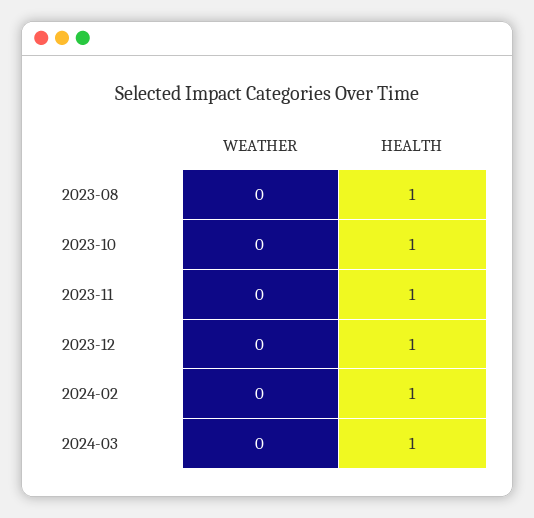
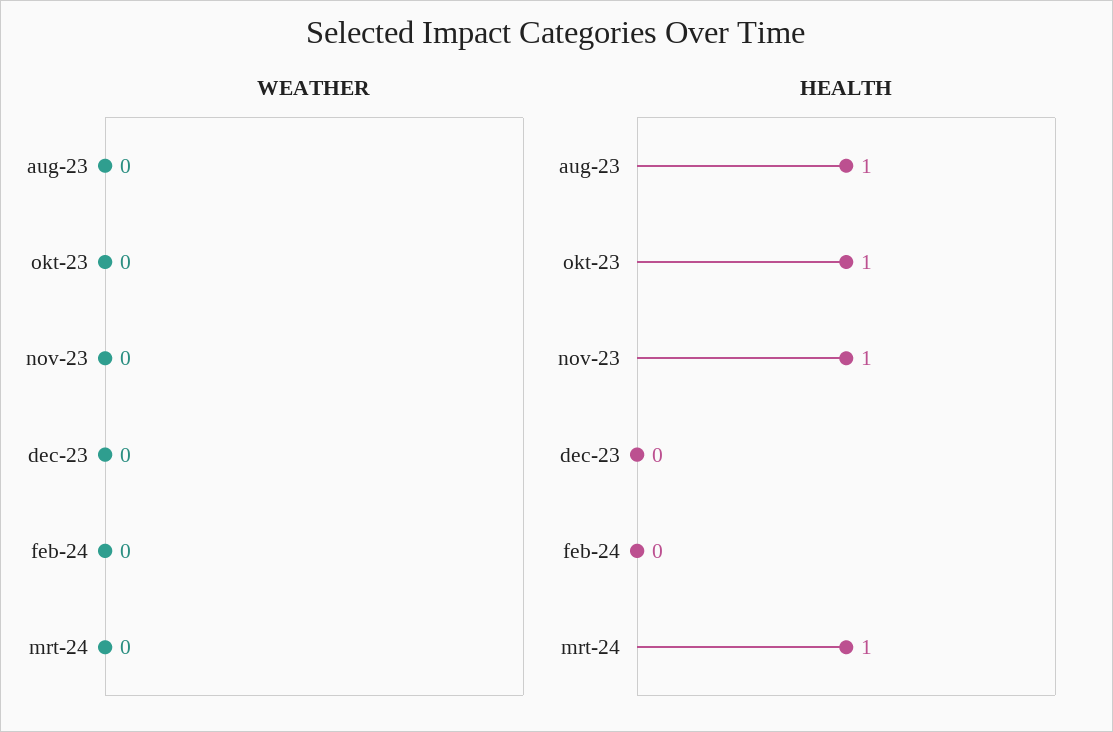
  {
    "WEATHER": {
      "2023-08": 0,
      "2023-10": 0,
      "2023-11": 0,
      "2023-12": 0,
      "2024-02": 0,
      "2024-03": 0
    },
    "HEALTH": {
      "2023-08": 1,
      "2023-10": 1,
      "2023-11": 1,
-     "2023-12": 1,
+     "2023-12": 0,
-     "2024-02": 1,
+     "2024-02": 0,
      "2024-03": 1
    }
  }

